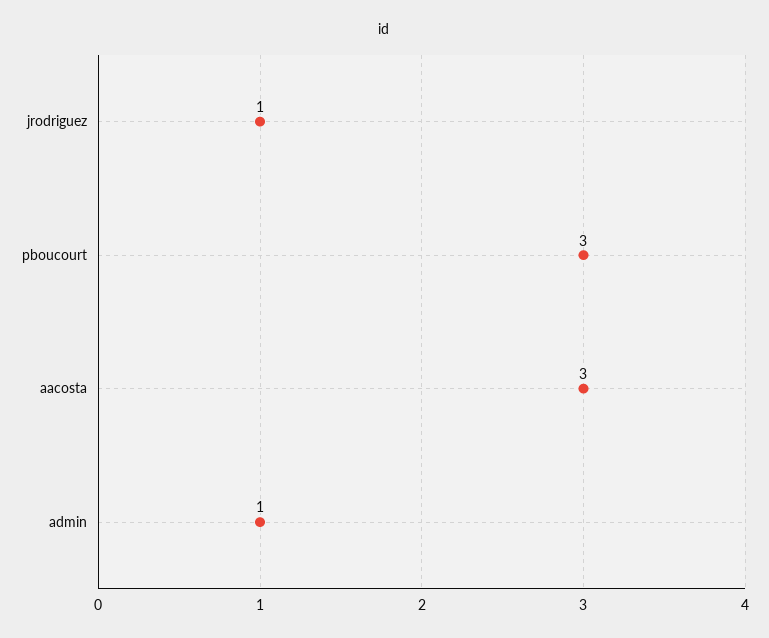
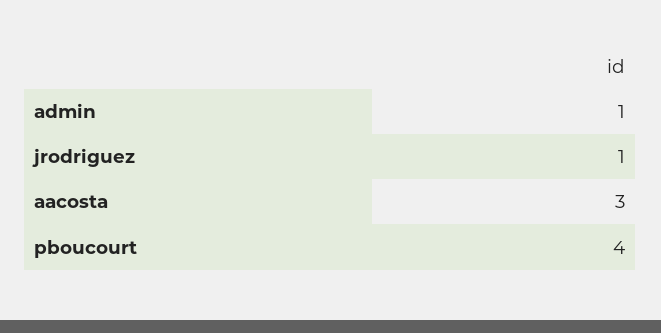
  {
    "jrodriguez": 1,
-   "pboucourt": 3,
+   "pboucourt": 4,
    "aacosta": 3,
    "admin": 1
  }

